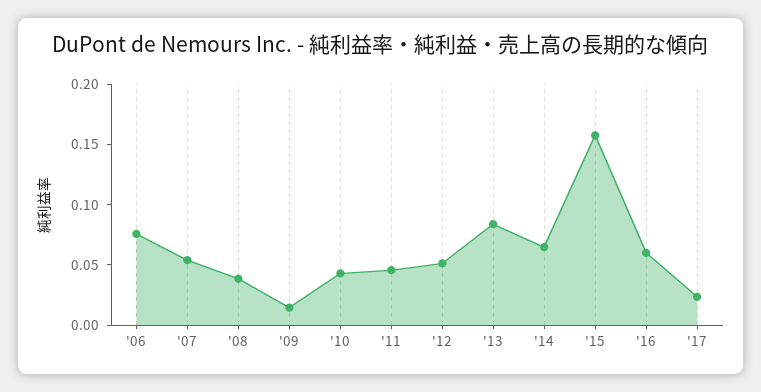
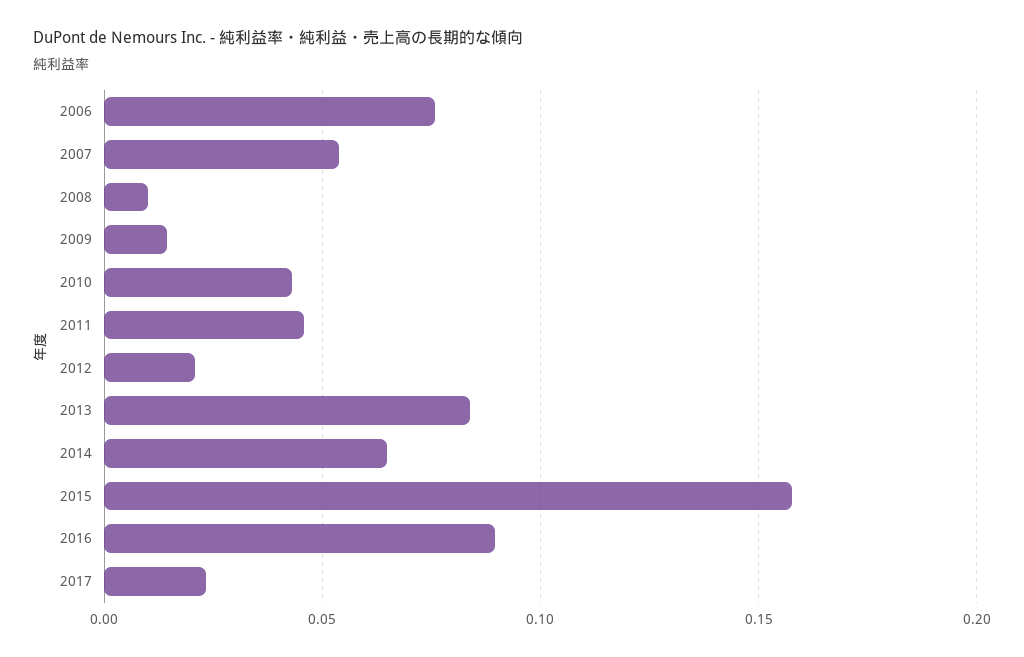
  {
    "'06": 0.075,
    "'07": 0.055,
-   "'08": 0.04,
+   "'08": 0.01,
    "'09": 0.015,
    "'10": 0.045,
    "'11": 0.045,
-   "'12": 0.05,
+   "'12": 0.02,
    "'13": 0.085,
    "'14": 0.065,
    "'15": 0.16,
-   "'16": 0.06,
+   "'16": 0.09,
    "'17": 0.025
  }

